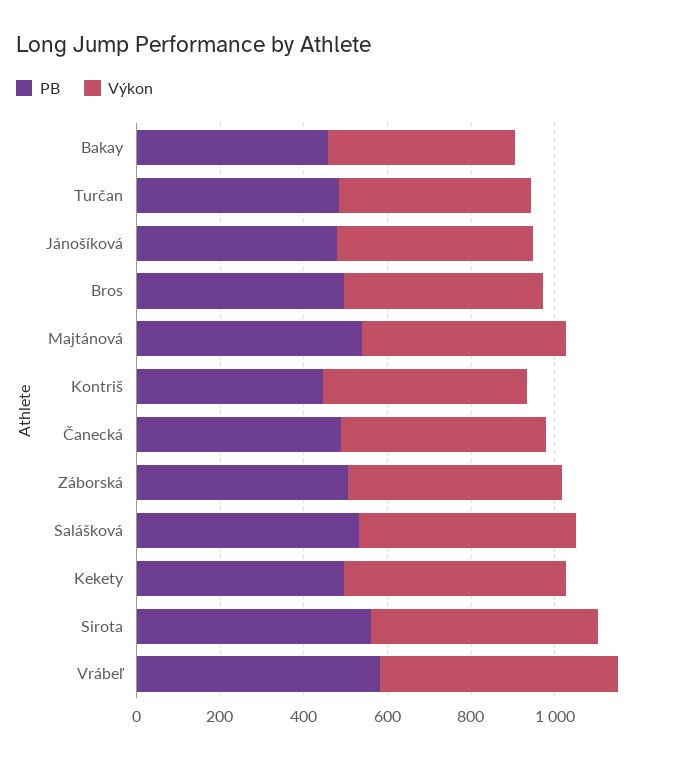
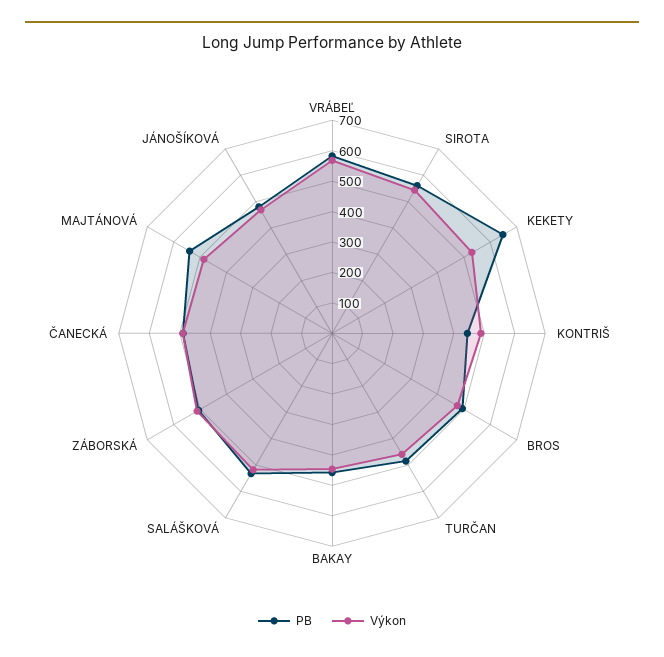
  {
    "PB": {
      "Bakay": 450,
      "Turčan": 500,
      "Jánošíková": 500,
      "Bros": 500,
      "Majtánová": 550,
      "Kontriš": 450,
      "Čanecká": 500,
      "Záborská": 500,
      "Salášková": 550,
-     "Kekety": 500,
+     "Kekety": 650,
      "Sirota": 550,
      "Vrábeľ": 600
    },
    "Výkon": {
      "Bakay": 450,
      "Turčan": 450,
      "Jánošíková": 450,
      "Bros": 500,
      "Majtánová": 500,
      "Kontriš": 500,
      "Čanecká": 500,
      "Záborská": 500,
      "Salášková": 500,
      "Kekety": 550,
      "Sirota": 550,
      "Vrábeľ": 550
    }
  }

